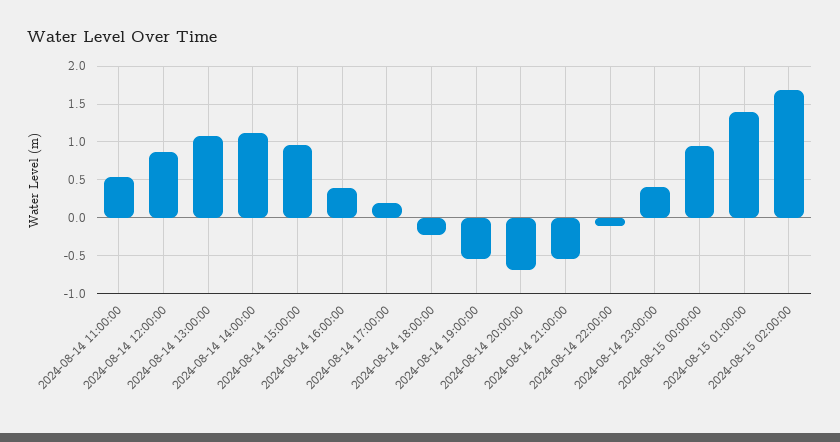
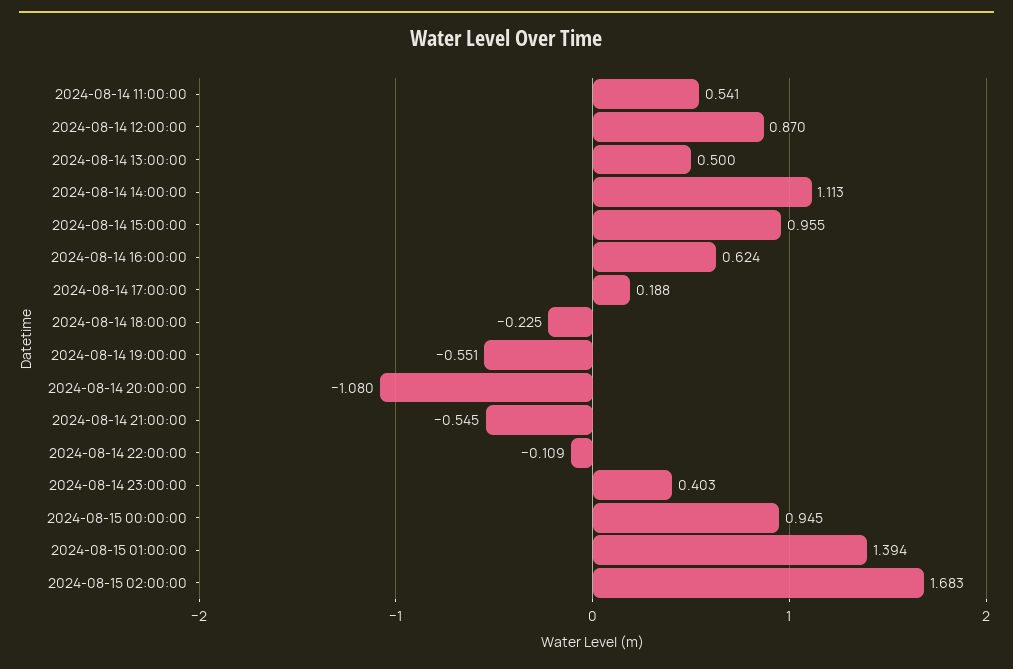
  {
    "2024-08-14 11:00:00": 0.541,
    "2024-08-14 12:00:00": 0.87,
-   "2024-08-14 13:00:00": 1.1,
+   "2024-08-14 13:00:00": 0.5,
    "2024-08-14 14:00:00": 1.113,
    "2024-08-14 15:00:00": 0.955,
-   "2024-08-14 16:00:00": 0.4,
+   "2024-08-14 16:00:00": 0.624,
    "2024-08-14 17:00:00": 0.188,
    "2024-08-14 18:00:00": -0.225,
    "2024-08-14 19:00:00": -0.551,
-   "2024-08-14 20:00:00": -0.7,
+   "2024-08-14 20:00:00": -1.08,
    "2024-08-14 21:00:00": -0.545,
    "2024-08-14 22:00:00": -0.109,
    "2024-08-14 23:00:00": 0.403,
    "2024-08-15 00:00:00": 0.945,
    "2024-08-15 01:00:00": 1.394,
    "2024-08-15 02:00:00": 1.683
  }

